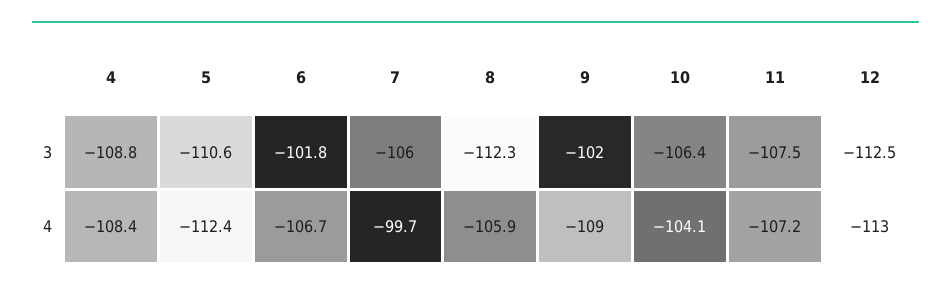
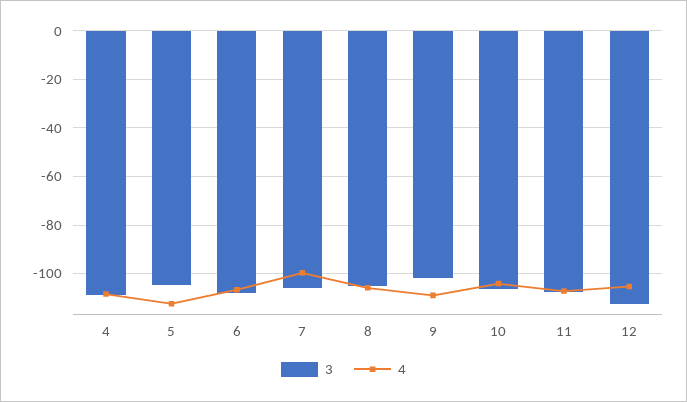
  {
    "3": {
      "4": -108.8,
-     "5": -110.6,
+     "5": -105,
-     "6": -101.8,
+     "6": -107.5,
      "7": -106,
-     "8": -112.3,
+     "8": -105,
      "9": -102,
      "10": -106.4,
      "11": -107.5,
      "12": -112.5
    },
    "4": {
      "4": -108.4,
      "5": -112.4,
      "6": -106.7,
      "7": -99.7,
      "8": -105.9,
      "9": -109,
      "10": -104.1,
      "11": -107.2,
-     "12": -113
+     "12": -105
    }
  }

